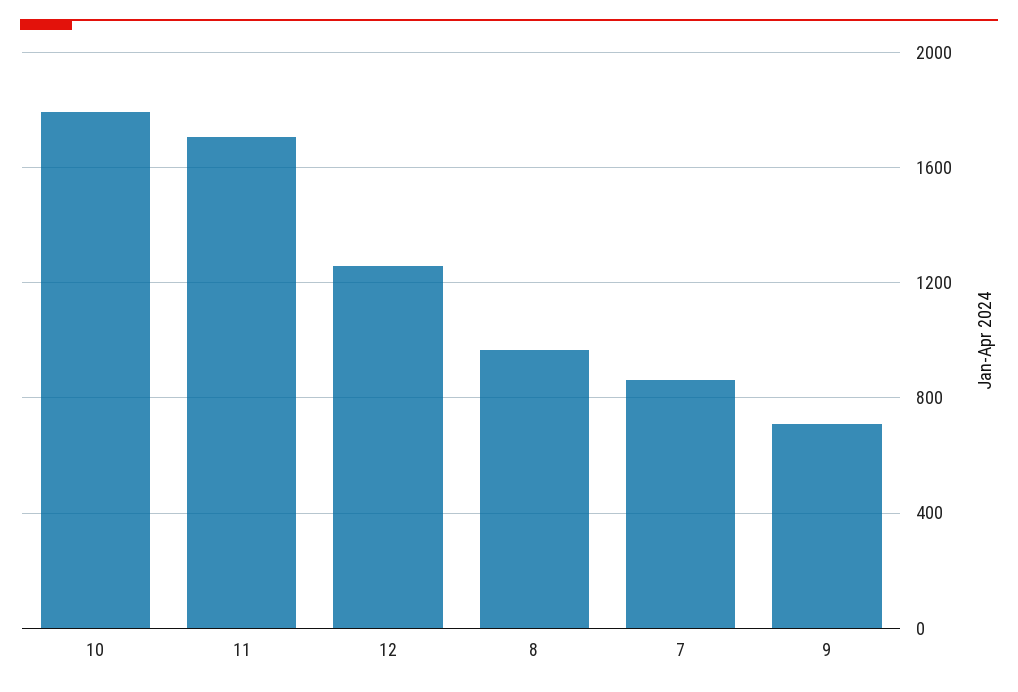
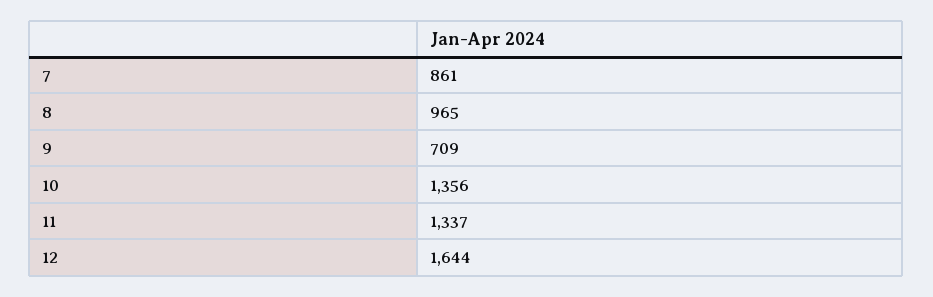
  {
-   "10": 1800,
+   "10": 1356,
-   "11": 1700,
+   "11": 1337,
-   "12": 1250,
+   "12": 1644,
    "8": 965,
    "7": 861,
    "9": 709
  }

